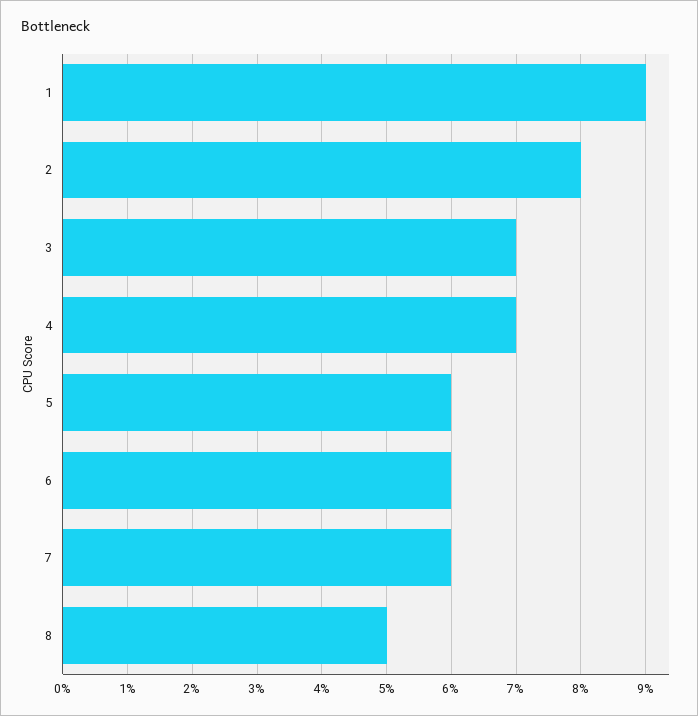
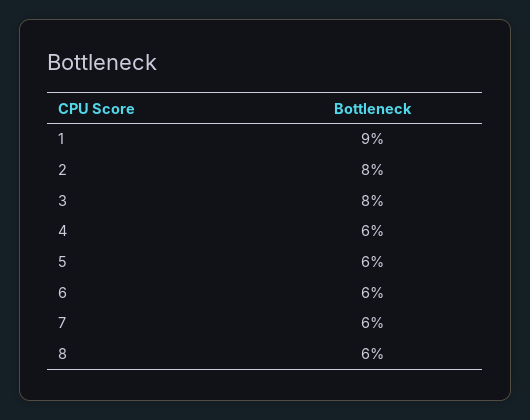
  {
    "1": 9,
    "2": 8,
-   "3": 7,
+   "3": 8,
-   "4": 7,
+   "4": 6,
    "5": 6,
    "6": 6,
    "7": 6,
-   "8": 5
+   "8": 6
  }

